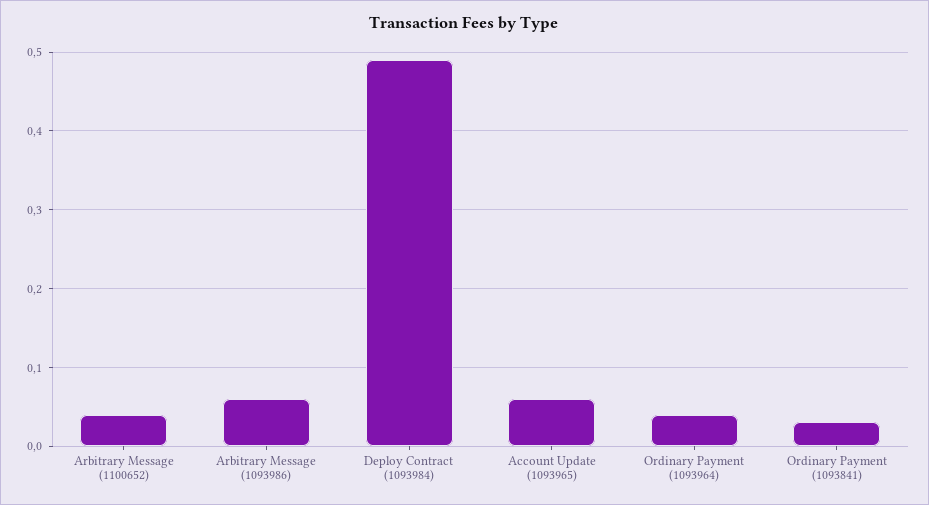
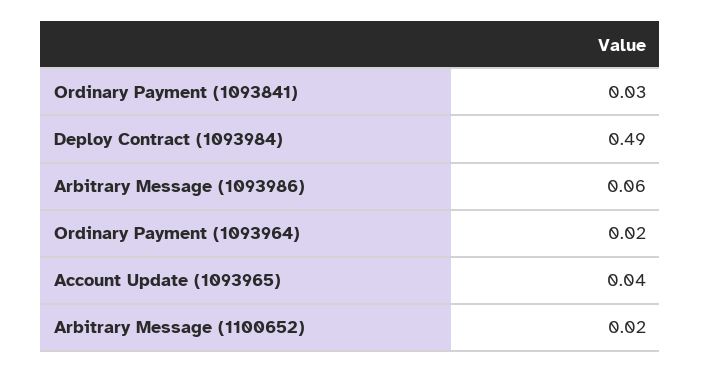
  {
-   "Arbitrary Message (1100652)": 0.04,
+   "Arbitrary Message (1100652)": 0.02,
    "Arbitrary Message (1093986)": 0.06,
    "Deploy Contract (1093984)": 0.49,
-   "Account Update (1093965)": 0.06,
+   "Account Update (1093965)": 0.04,
-   "Ordinary Payment (1093964)": 0.04,
+   "Ordinary Payment (1093964)": 0.02,
    "Ordinary Payment (1093841)": 0.03
  }

